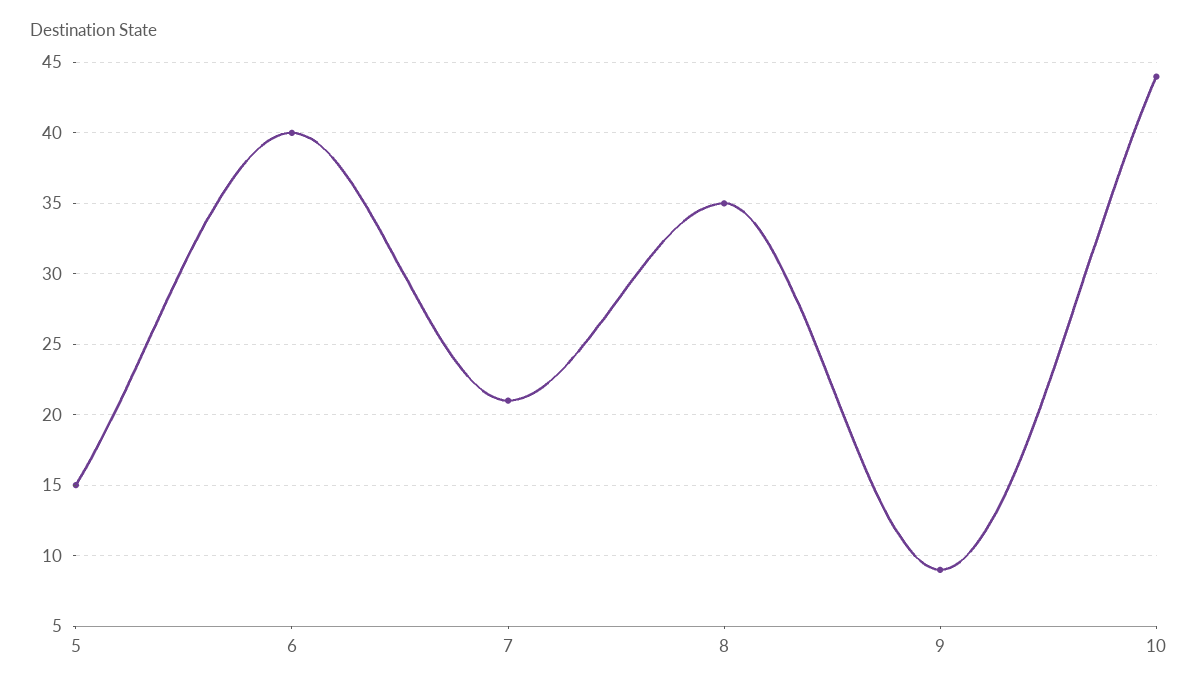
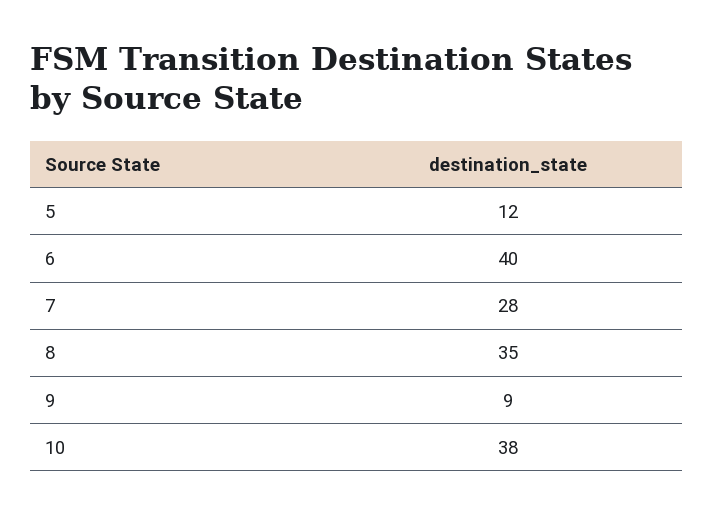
  {
-   "5": 15,
+   "5": 12,
    "6": 40,
-   "7": 21,
+   "7": 28,
    "8": 35,
    "9": 9,
-   "10": 44
+   "10": 38
  }

